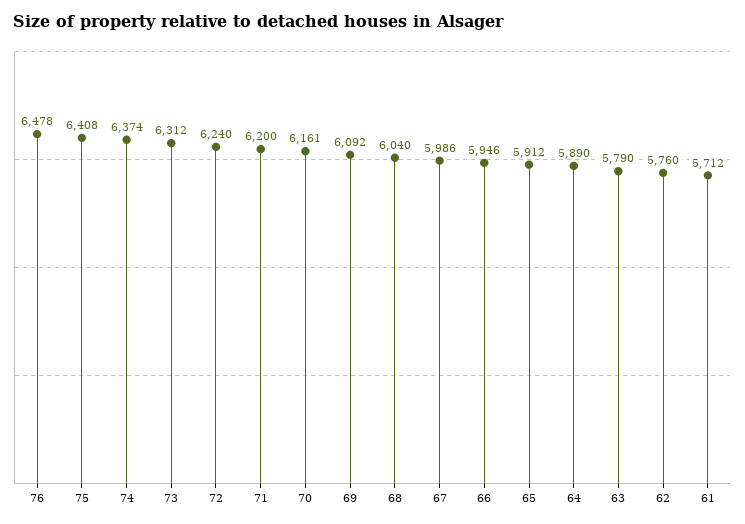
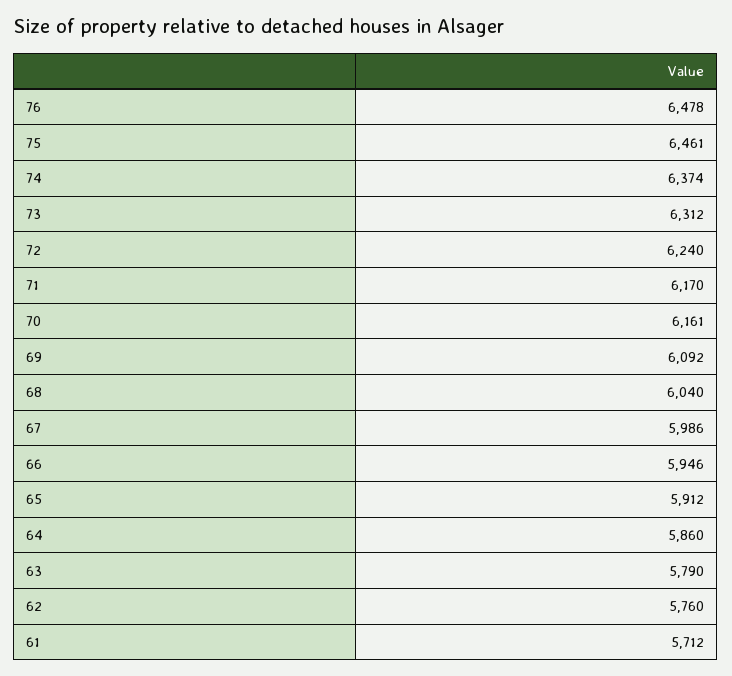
  {
    "76": 6478,
-   "75": 6408,
+   "75": 6461,
    "74": 6374,
    "73": 6312,
    "72": 6240,
-   "71": 6200,
+   "71": 6170,
    "70": 6161,
    "69": 6092,
    "68": 6040,
    "67": 5986,
    "66": 5946,
    "65": 5912,
-   "64": 5890,
+   "64": 5860,
    "63": 5790,
    "62": 5760,
    "61": 5712
  }

